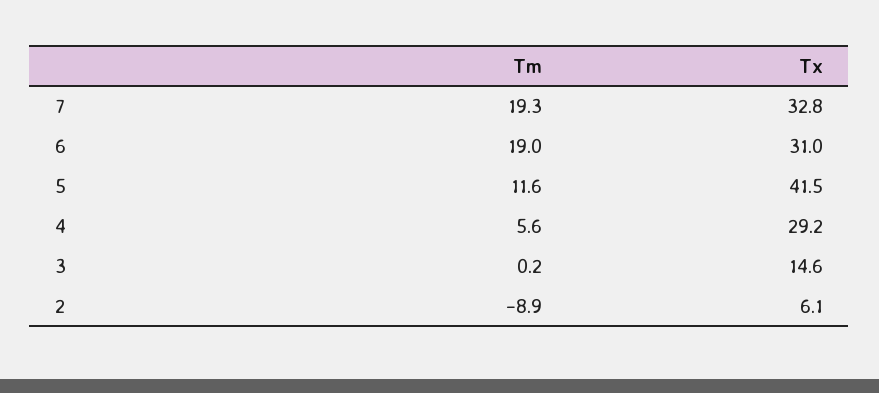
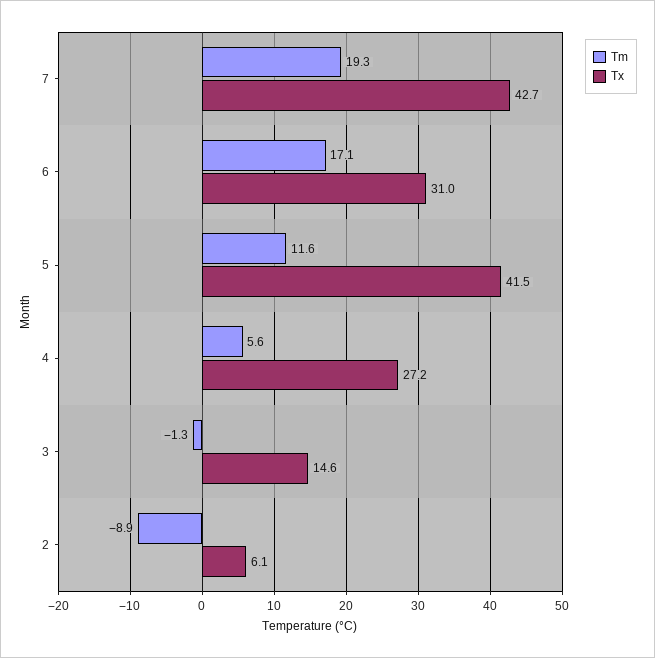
  {
    "Tm": {
      "7": 19.3,
-     "6": 19,
+     "6": 17.1,
      "5": 11.6,
      "4": 5.6,
-     "3": 0.2,
+     "3": -1.3,
      "2": -8.9
    },
    "Tx": {
-     "7": 32.8,
+     "7": 42.7,
      "6": 31,
      "5": 41.5,
-     "4": 29.2,
+     "4": 27.2,
      "3": 14.6,
      "2": 6.1
    }
  }

